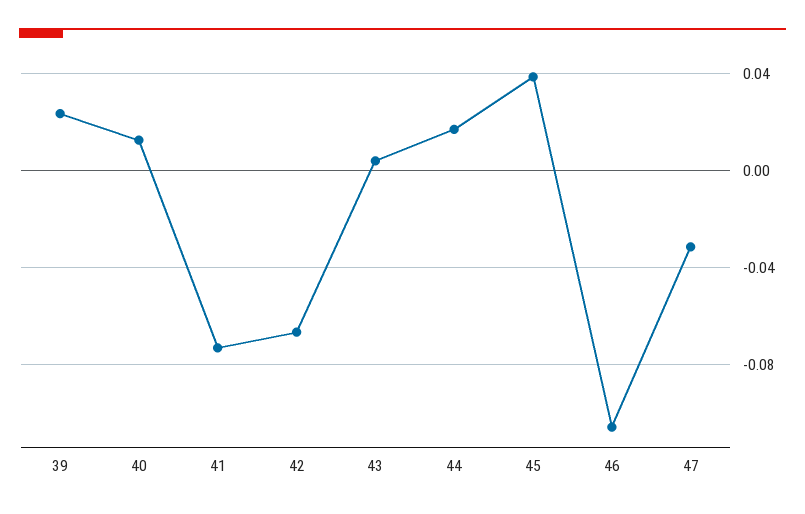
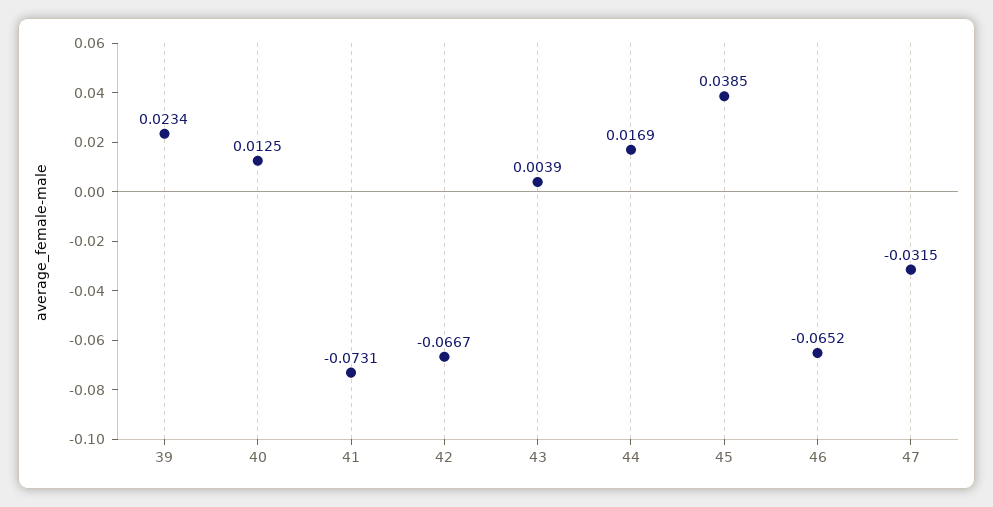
  {
    "39": 0.0234,
    "40": 0.0125,
    "41": -0.0731,
    "42": -0.0667,
    "43": 0.0039,
    "44": 0.0169,
    "45": 0.0385,
-   "46": -0.105,
+   "46": -0.0652,
    "47": -0.0315
  }

